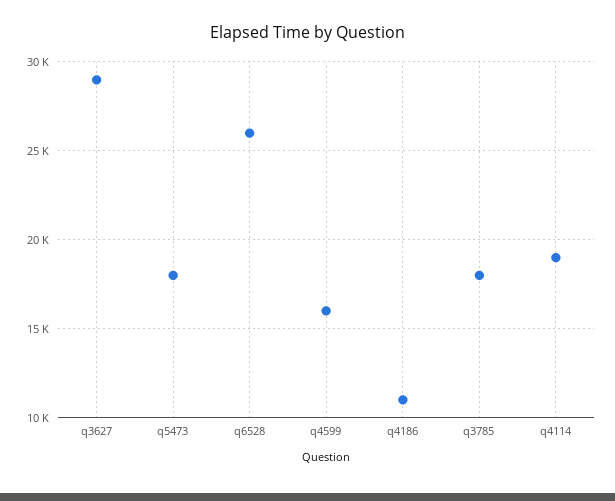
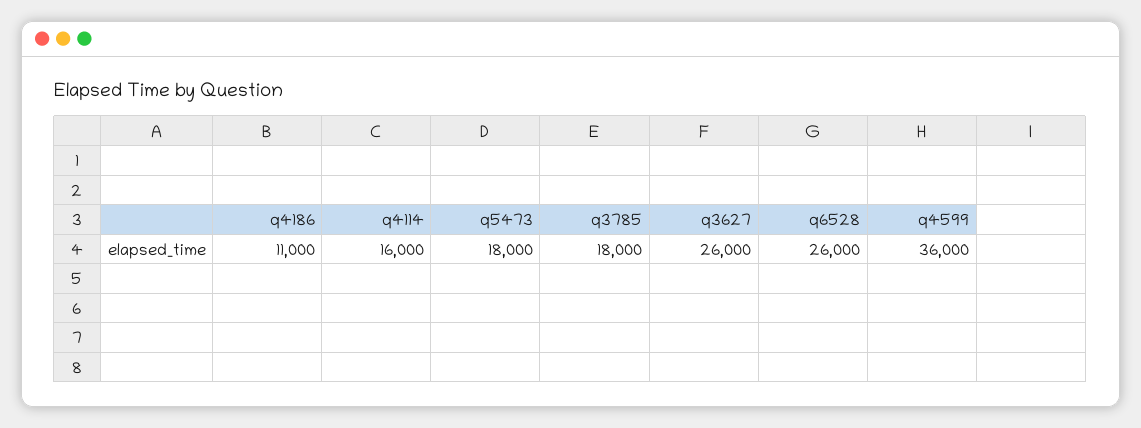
  {
-   "q3627": 29000,
+   "q3627": 26000,
    "q5473": 18000,
    "q6528": 26000,
-   "q4599": 16000,
+   "q4599": 36000,
    "q4186": 11000,
    "q3785": 18000,
-   "q4114": 19000
+   "q4114": 16000
  }

